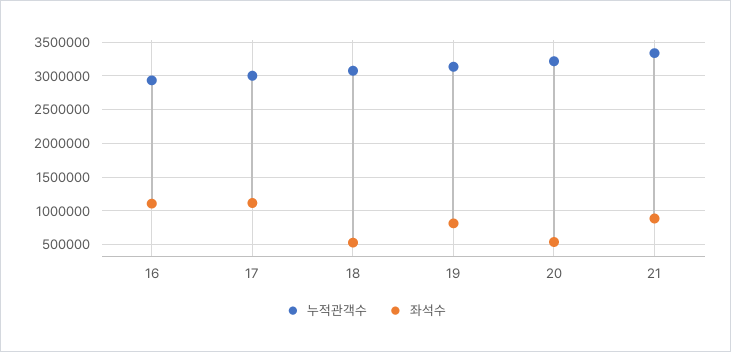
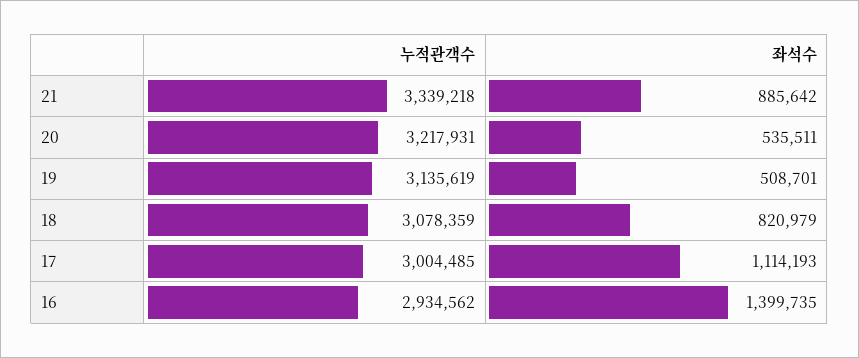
  {
    "누적관객수": {
      "16": 2934562,
      "17": 3004485,
      "18": 3078359,
      "19": 3135619,
      "20": 3217931,
      "21": 3339218
    },
    "좌석수": {
-     "16": 1100000,
+     "16": 1399735,
      "17": 1114193,
-     "18": 500000,
+     "18": 820979,
-     "19": 800000,
+     "19": 508701,
      "20": 535511,
      "21": 885642
    }
  }

